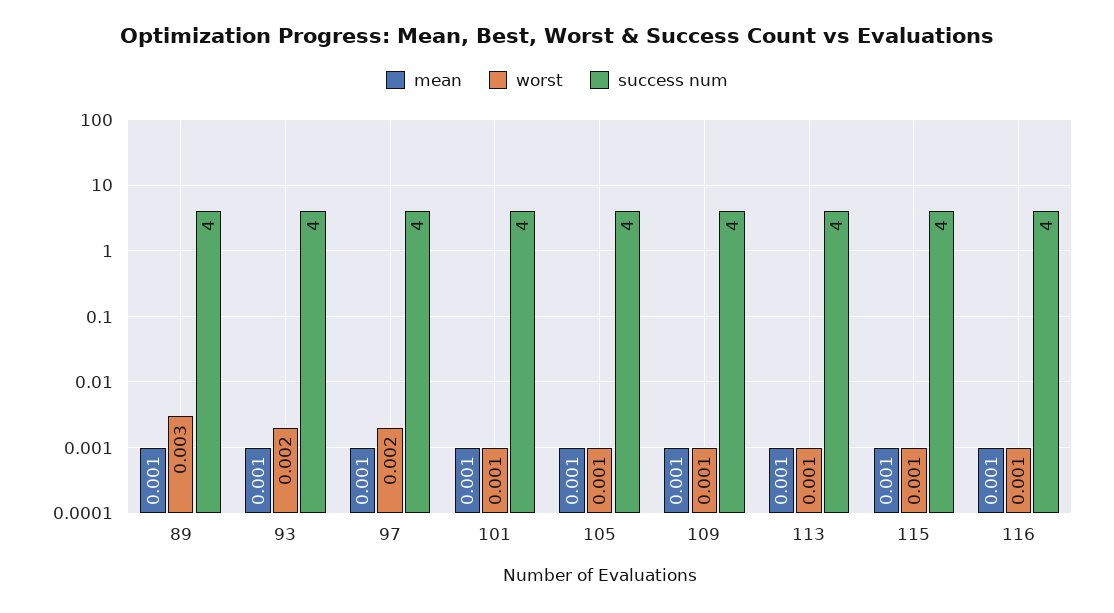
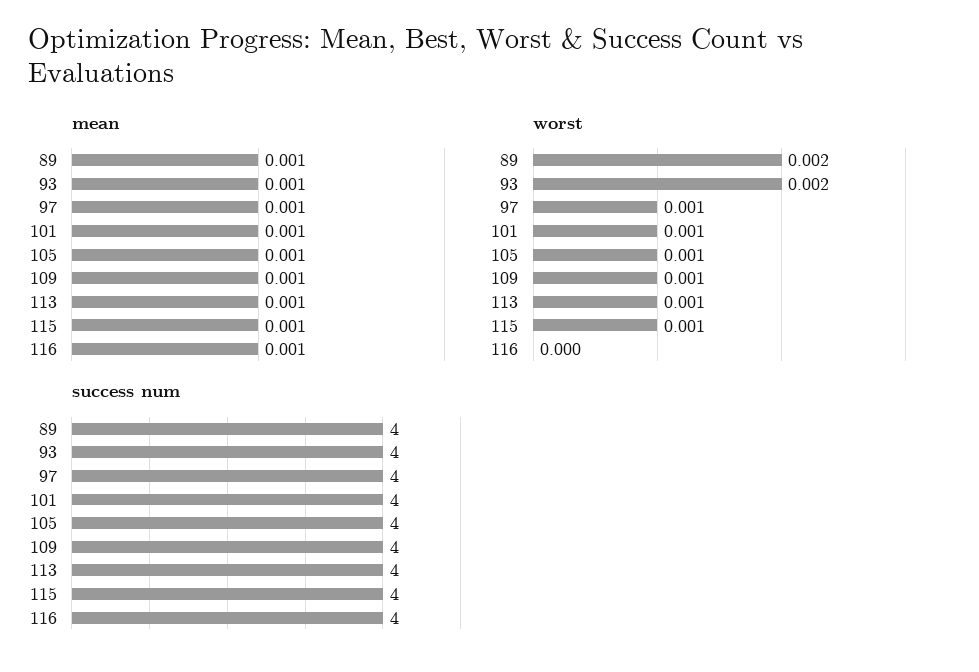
  {
    "mean": {
      "89": 0.001,
      "93": 0.001,
      "97": 0.001,
      "101": 0.001,
      "105": 0.001,
      "109": 0.001,
      "113": 0.001,
      "115": 0.001,
      "116": 0.001
    },
    "worst": {
-     "89": 0.003,
+     "89": 0.002,
      "93": 0.002,
-     "97": 0.002,
+     "97": 0.001,
      "101": 0.001,
      "105": 0.001,
      "109": 0.001,
      "113": 0.001,
      "115": 0.001,
-     "116": 0.001
+     "116": 0
    },
    "success num": {
      "89": 4,
      "93": 4,
      "97": 4,
      "101": 4,
      "105": 4,
      "109": 4,
      "113": 4,
      "115": 4,
      "116": 4
    }
  }

